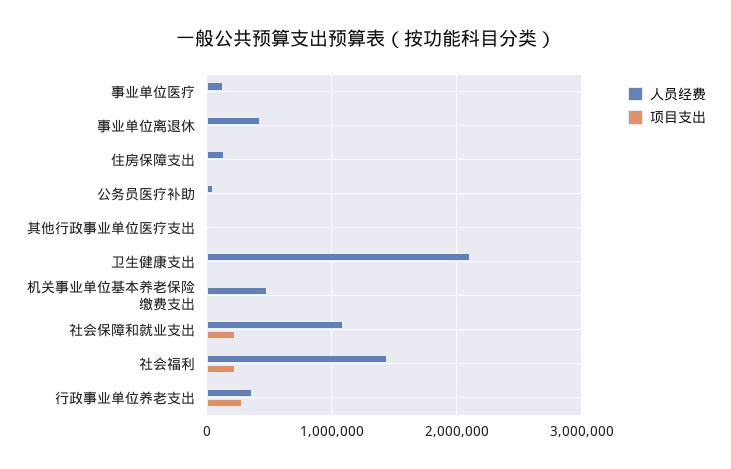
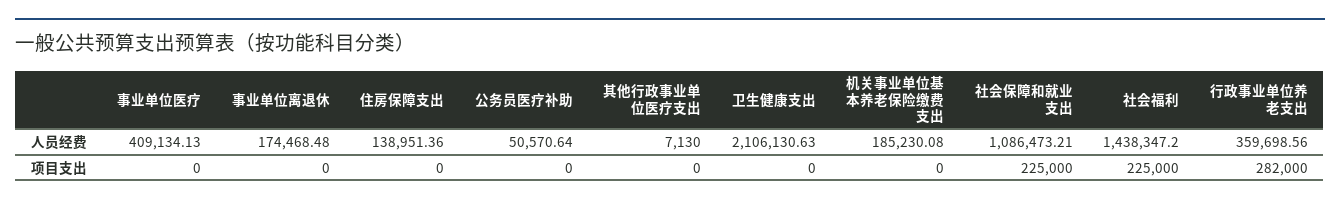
  {
    "人员经费": {
-     "事业单位医疗": 100000,
+     "事业单位医疗": 409134.13,
-     "事业单位离退休": 400000,
+     "事业单位离退休": 174468.48,
      "住房保障支出": 138951.36,
      "公务员医疗补助": 50570.64,
      "其他行政事业单位医疗支出": 7130,
      "卫生健康支出": 2106130.63,
-     "机关事业单位基本养老保险缴费支出": 500000,
+     "机关事业单位基本养老保险缴费支出": 185230.08,
      "社会保障和就业支出": 1086473.21,
      "社会福利": 1438347.2,
      "行政事业单位养老支出": 359698.56
    },
    "项目支出": {
      "事业单位医疗": 0,
      "事业单位离退休": 0,
      "住房保障支出": 0,
      "公务员医疗补助": 0,
      "其他行政事业单位医疗支出": 0,
      "卫生健康支出": 0,
      "机关事业单位基本养老保险缴费支出": 0,
      "社会保障和就业支出": 225000,
      "社会福利": 225000,
      "行政事业单位养老支出": 282000
    }
  }

